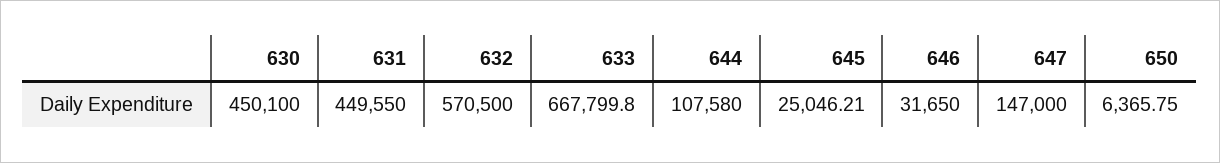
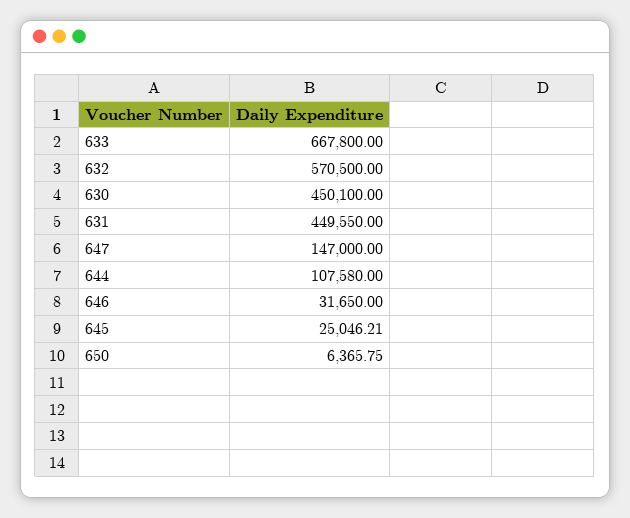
  {
    "630": 450100,
    "631": 449550,
    "632": 570500,
-   "633": 667799.8,
+   "633": 667800,
    "644": 107580,
    "645": 25046.21,
    "646": 31650,
    "647": 147000,
    "650": 6365.75
  }

